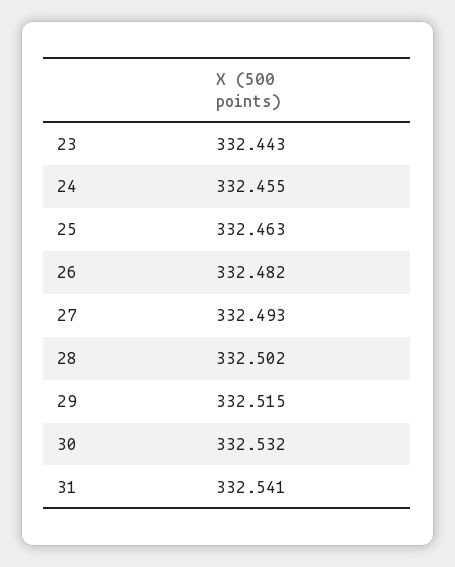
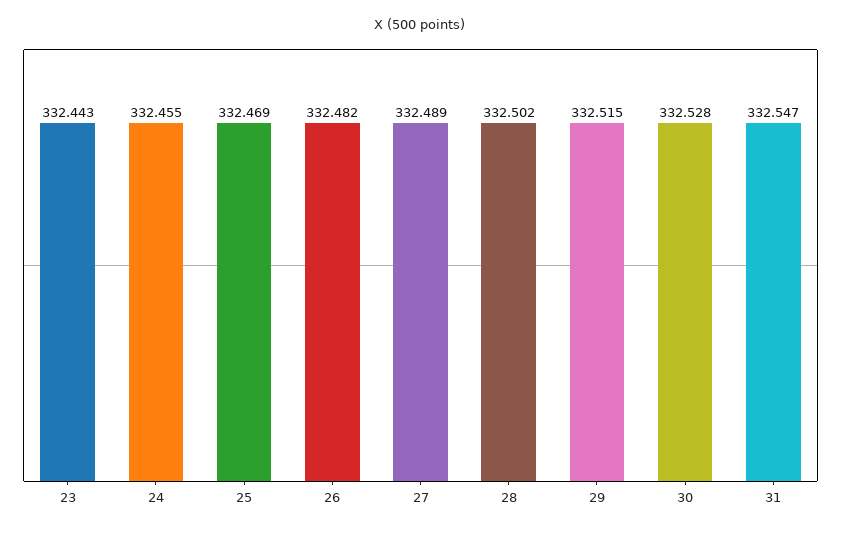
  {
    "23": 332.443,
    "24": 332.455,
-   "25": 332.463,
+   "25": 332.469,
    "26": 332.482,
-   "27": 332.493,
+   "27": 332.489,
    "28": 332.502,
    "29": 332.515,
-   "30": 332.532,
+   "30": 332.528,
-   "31": 332.541
+   "31": 332.547
  }

